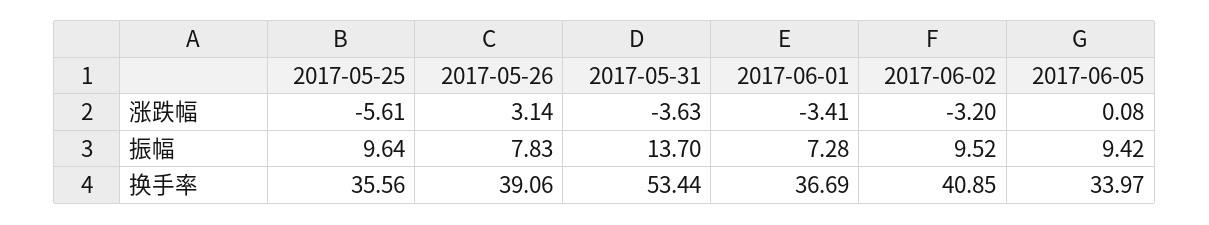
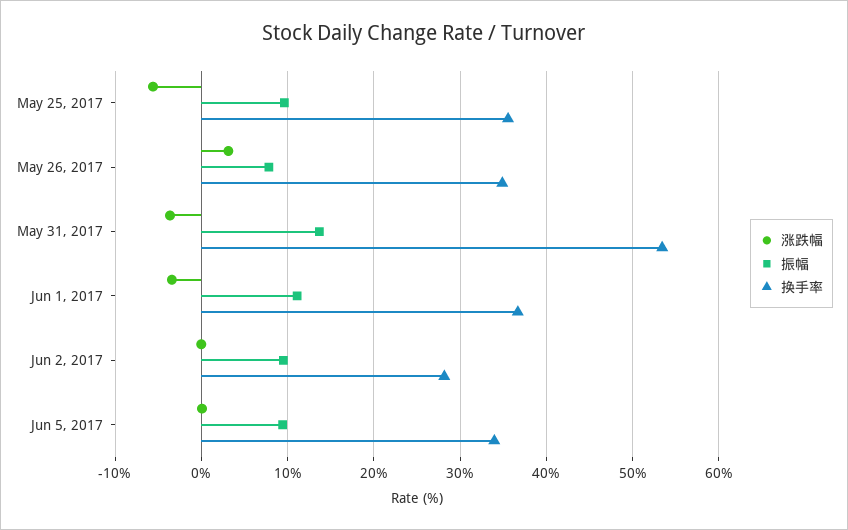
  {
    "涨跌幅": {
      "2017-05-25": -5.61,
      "2017-05-26": 3.14,
      "2017-05-31": -3.63,
      "2017-06-01": -3.41,
-     "2017-06-02": -3.2,
+     "2017-06-02": 0,
      "2017-06-05": 0.08
    },
    "振幅": {
      "2017-05-25": 9.64,
      "2017-05-26": 7.83,
      "2017-05-31": 13.7,
-     "2017-06-01": 7.28,
+     "2017-06-01": 11,
      "2017-06-02": 9.52,
      "2017-06-05": 9.42
    },
    "换手率": {
      "2017-05-25": 35.56,
-     "2017-05-26": 39.06,
+     "2017-05-26": 35,
      "2017-05-31": 53.44,
      "2017-06-01": 36.69,
-     "2017-06-02": 40.85,
+     "2017-06-02": 28,
      "2017-06-05": 33.97
    }
  }

